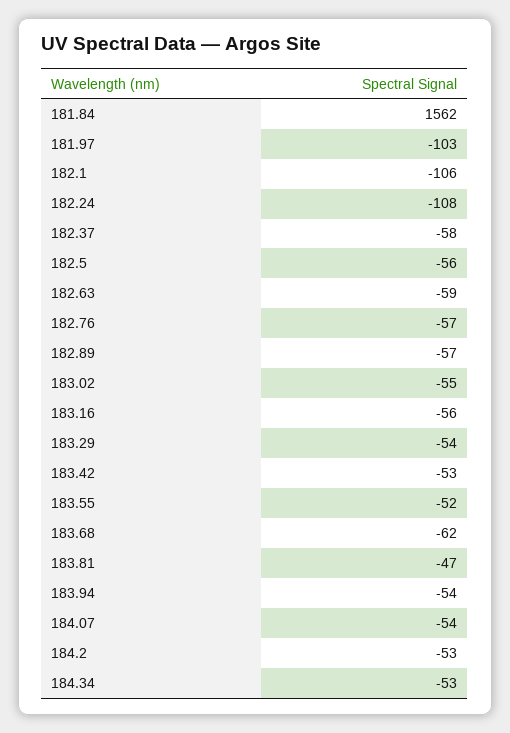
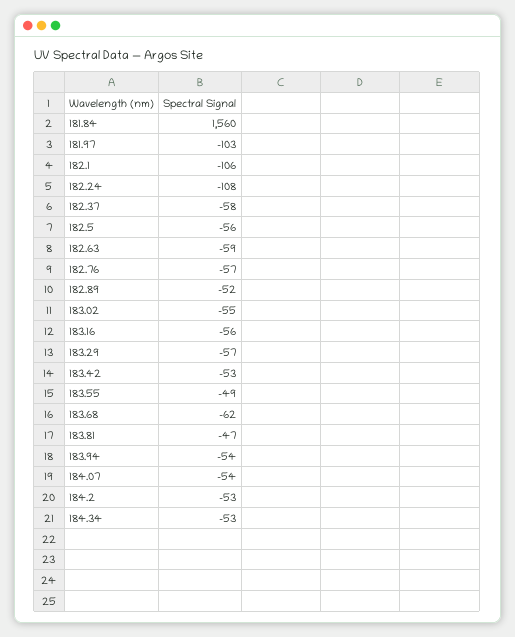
  {
-   "181.84": 1562,
+   "181.84": 1560,
    "181.97": -103,
    "182.1": -106,
    "182.24": -108,
    "182.37": -58,
    "182.5": -56,
    "182.63": -59,
    "182.76": -57,
-   "182.89": -57,
+   "182.89": -52,
    "183.02": -55,
    "183.16": -56,
-   "183.29": -54,
+   "183.29": -57,
    "183.42": -53,
-   "183.55": -52,
+   "183.55": -49,
    "183.68": -62,
    "183.81": -47,
    "183.94": -54,
    "184.07": -54,
    "184.2": -53,
    "184.34": -53
  }

